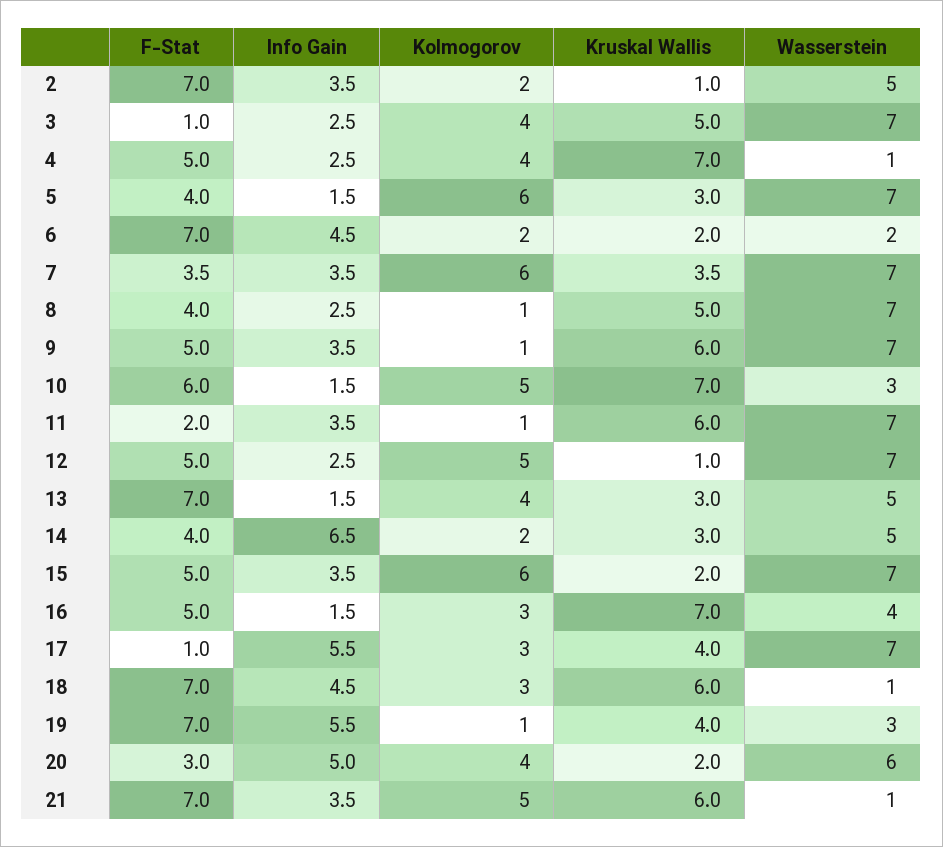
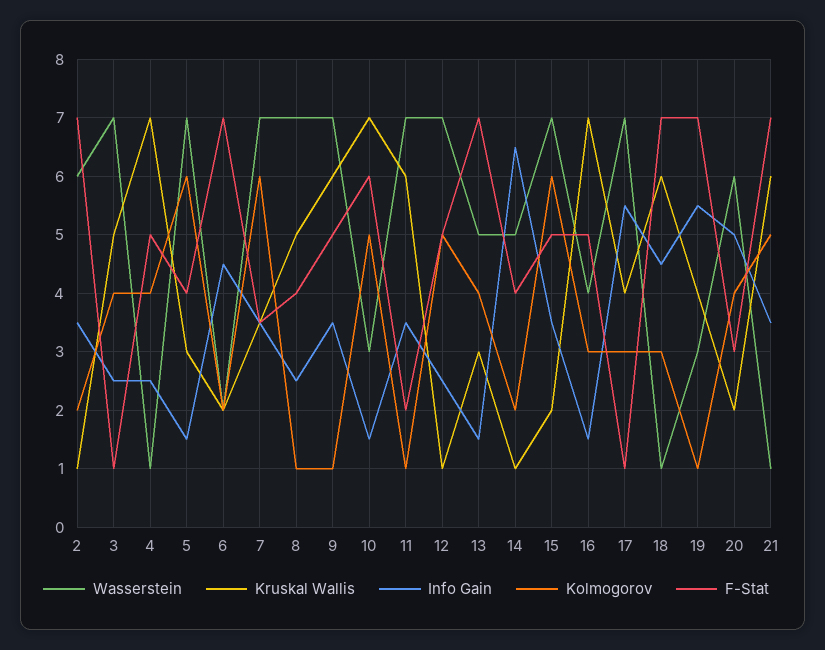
  {
    "F-Stat": {
      "2": 7,
      "3": 1,
      "4": 5,
      "5": 4,
      "6": 7,
      "7": 3.5,
      "8": 4,
      "9": 5,
      "10": 6,
      "11": 2,
      "12": 5,
      "13": 7,
      "14": 4,
      "15": 5,
      "16": 5,
      "17": 1,
      "18": 7,
      "19": 7,
      "20": 3,
      "21": 7
    },
    "Info Gain": {
      "2": 3.5,
      "3": 2.5,
      "4": 2.5,
      "5": 1.5,
      "6": 4.5,
      "7": 3.5,
      "8": 2.5,
      "9": 3.5,
      "10": 1.5,
      "11": 3.5,
      "12": 2.5,
      "13": 1.5,
      "14": 6.5,
      "15": 3.5,
      "16": 1.5,
      "17": 5.5,
      "18": 4.5,
      "19": 5.5,
      "20": 5,
      "21": 3.5
    },
    "Kolmogorov": {
      "2": 2,
      "3": 4,
      "4": 4,
      "5": 6,
      "6": 2,
      "7": 6,
      "8": 1,
      "9": 1,
      "10": 5,
      "11": 1,
      "12": 5,
      "13": 4,
      "14": 2,
      "15": 6,
      "16": 3,
      "17": 3,
      "18": 3,
      "19": 1,
      "20": 4,
      "21": 5
    },
    "Kruskal Wallis": {
      "2": 1,
      "3": 5,
      "4": 7,
      "5": 3,
      "6": 2,
      "7": 3.5,
      "8": 5,
      "9": 6,
      "10": 7,
      "11": 6,
      "12": 1,
      "13": 3,
-     "14": 3,
+     "14": 1,
      "15": 2,
      "16": 7,
      "17": 4,
      "18": 6,
      "19": 4,
      "20": 2,
      "21": 6
    },
    "Wasserstein": {
-     "2": 5,
+     "2": 6,
      "3": 7,
      "4": 1,
      "5": 7,
      "6": 2,
      "7": 7,
      "8": 7,
      "9": 7,
      "10": 3,
      "11": 7,
      "12": 7,
      "13": 5,
      "14": 5,
      "15": 7,
      "16": 4,
      "17": 7,
      "18": 1,
      "19": 3,
      "20": 6,
      "21": 1
    }
  }

